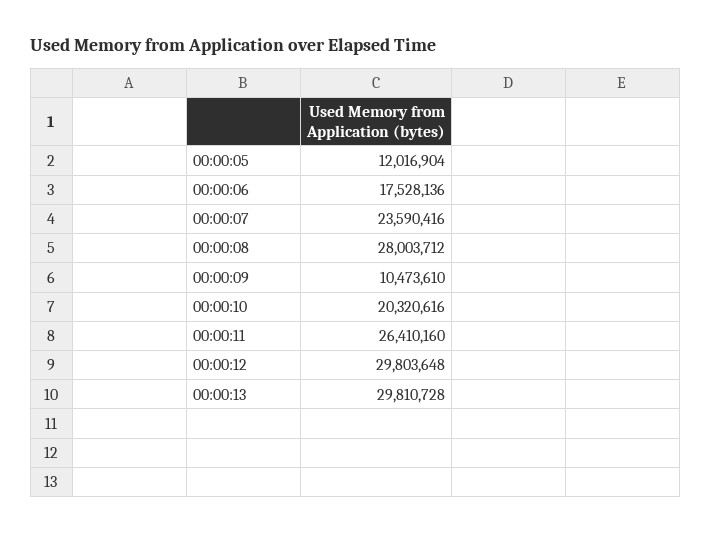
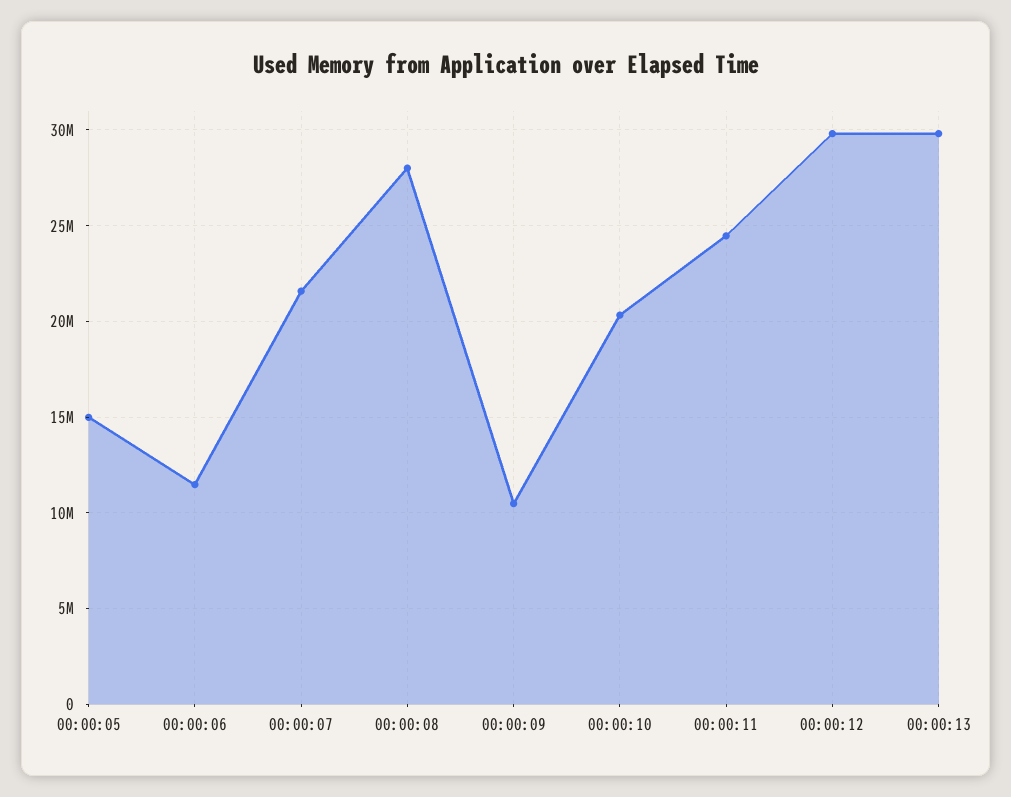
  {
-   "00:00:05": 12016904,
+   "00:00:05": 15000000,
-   "00:00:06": 17528136,
+   "00:00:06": 11500000,
-   "00:00:07": 23590416,
+   "00:00:07": 21500000,
    "00:00:08": 28003712,
    "00:00:09": 10473610,
    "00:00:10": 20320616,
-   "00:00:11": 26410160,
+   "00:00:11": 24500000,
    "00:00:12": 29803648,
    "00:00:13": 29810728
  }

